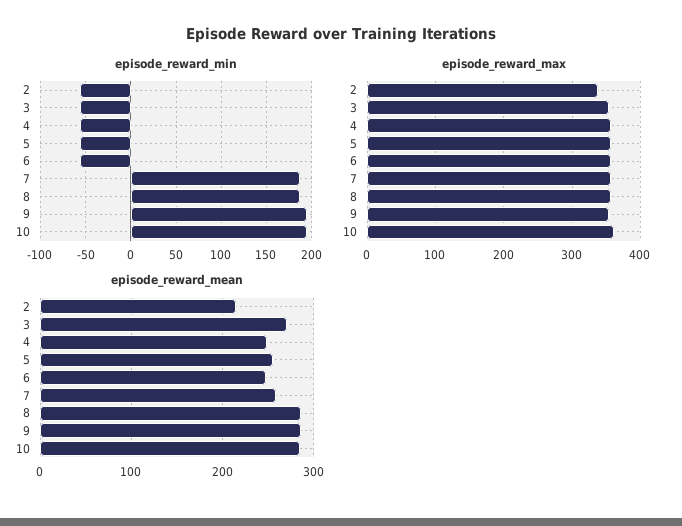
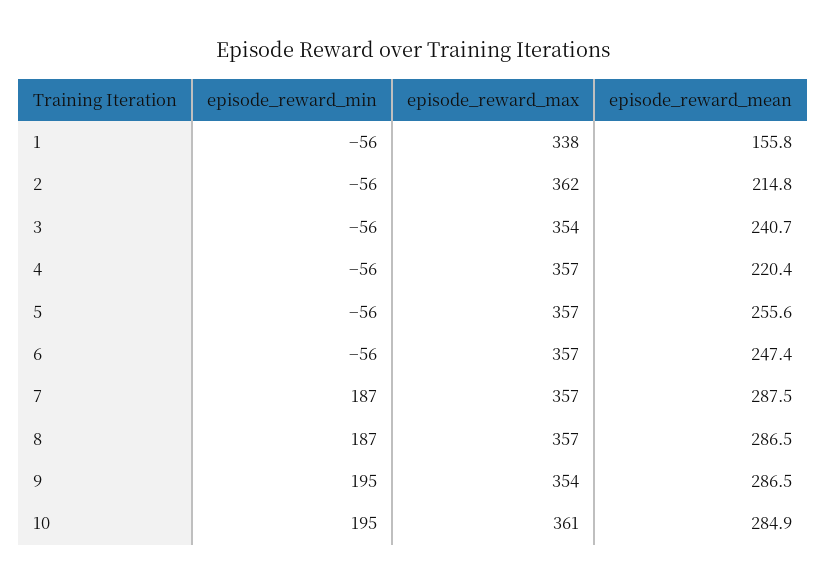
  {
    "episode_reward_min": {
      "2": -56,
      "3": -56,
      "4": -56,
      "5": -56,
      "6": -56,
      "7": 187,
      "8": 187,
      "9": 195,
-     "10": 195
+     "10": 195,
+     "1": -56
    },
    "episode_reward_max": {
-     "2": 340,
+     "2": 362,
      "3": 354,
      "4": 357,
      "5": 357,
      "6": 357,
      "7": 357,
      "8": 357,
      "9": 354,
-     "10": 361
+     "10": 361,
+     "1": 338
    },
    "episode_reward_mean": {
      "2": 214.8,
-     "3": 270,
+     "3": 240.7,
-     "4": 250,
+     "4": 220.4,
      "5": 255.6,
      "6": 247.4,
-     "7": 260,
+     "7": 287.5,
      "8": 286.5,
      "9": 286.5,
-     "10": 284.9
+     "10": 284.9,
+     "1": 155.8
    }
  }

